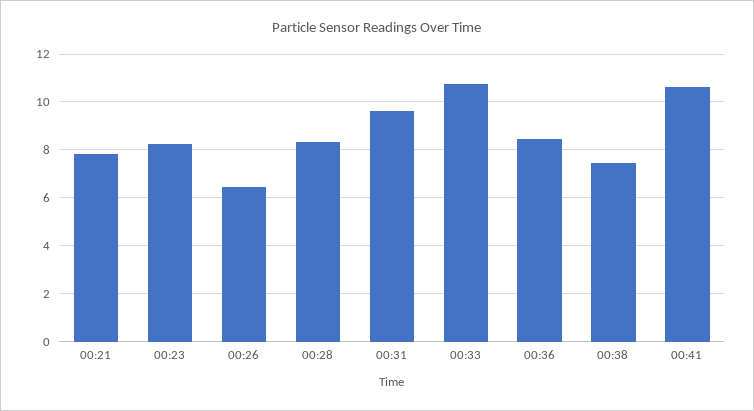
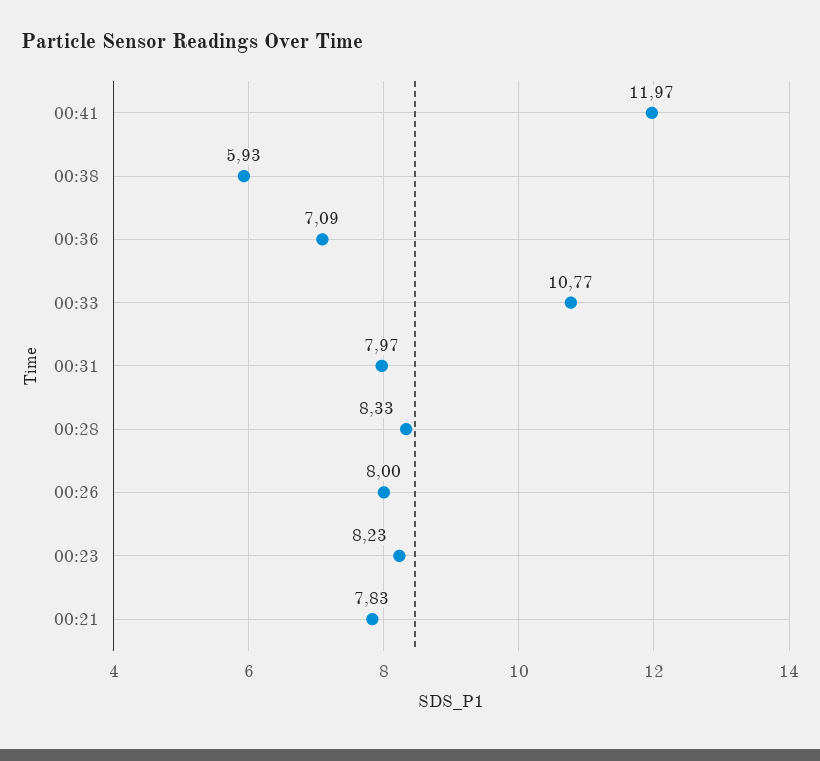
  {
    "00:21": 7.83,
    "00:23": 8.23,
-   "00:26": 6.5,
+   "00:26": 8,
    "00:28": 8.33,
-   "00:31": 9.5,
+   "00:31": 7.97,
    "00:33": 10.77,
-   "00:36": 8.5,
+   "00:36": 7.09,
-   "00:38": 7.5,
+   "00:38": 5.93,
-   "00:41": 10.5
+   "00:41": 11.97
  }

